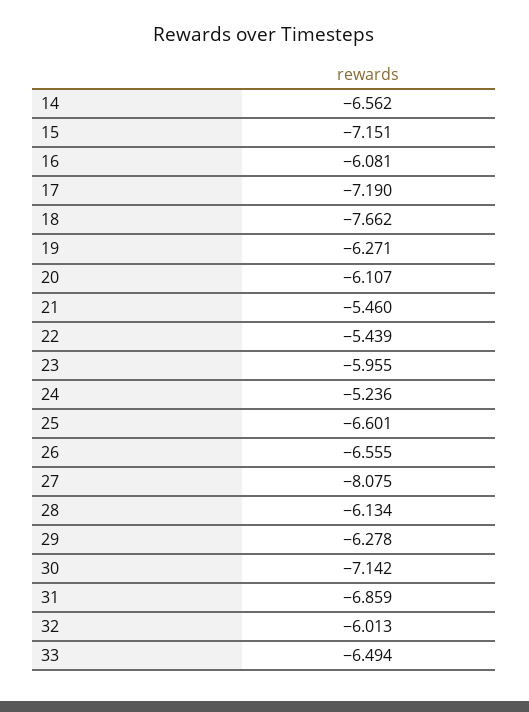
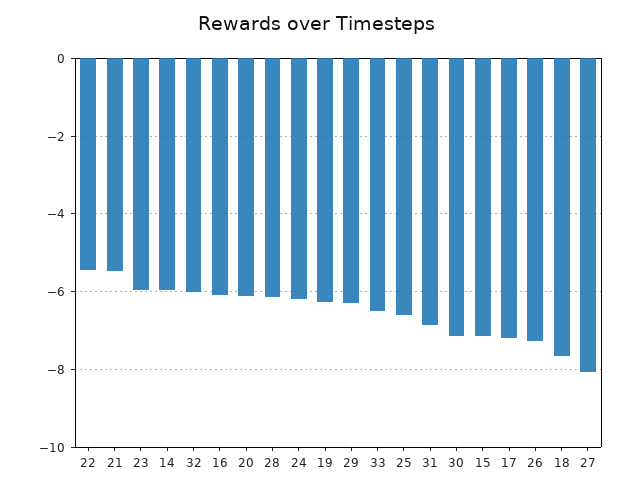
  {
-   "14": -6.562,
+   "14": -6,
    "15": -7.151,
    "16": -6.081,
    "17": -7.19,
    "18": -7.662,
    "19": -6.271,
    "20": -6.107,
    "21": -5.46,
    "22": -5.439,
    "23": -5.955,
-   "24": -5.236,
+   "24": -6.2,
    "25": -6.601,
-   "26": -6.555,
+   "26": -7.2,
    "27": -8.075,
    "28": -6.134,
    "29": -6.278,
    "30": -7.142,
    "31": -6.859,
    "32": -6.013,
    "33": -6.494
  }

